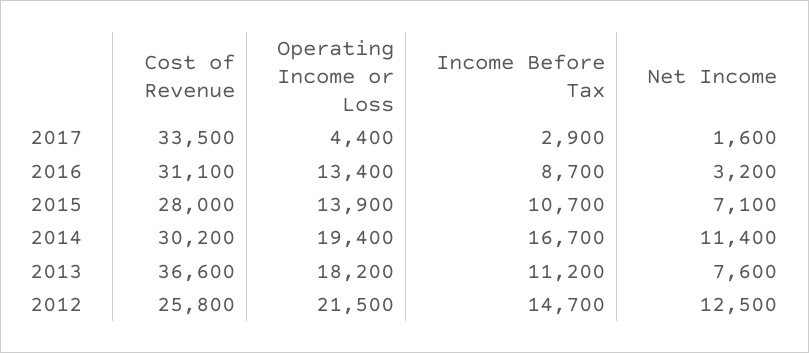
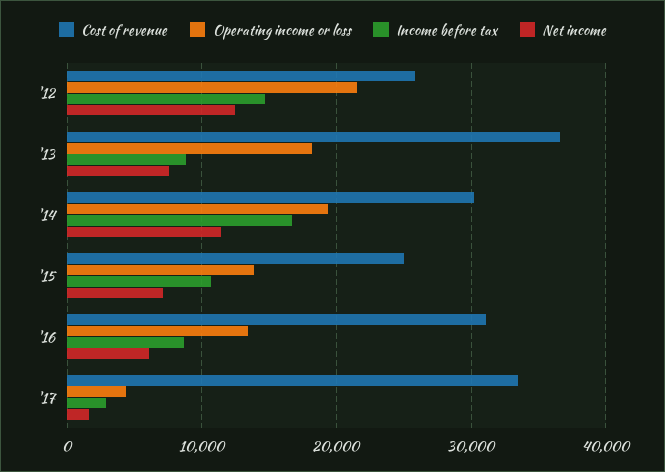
  {
    "Cost of Revenue": {
      "2017": 33500,
      "2016": 31100,
-     "2015": 28000,
+     "2015": 25000,
      "2014": 30200,
      "2013": 36600,
      "2012": 25800
    },
    "Operating Income or Loss": {
      "2017": 4400,
      "2016": 13400,
      "2015": 13900,
      "2014": 19400,
      "2013": 18200,
      "2012": 21500
    },
    "Income Before Tax": {
      "2017": 2900,
      "2016": 8700,
      "2015": 10700,
      "2014": 16700,
-     "2013": 11200,
+     "2013": 9000,
      "2012": 14700
    },
    "Net Income": {
      "2017": 1600,
-     "2016": 3200,
+     "2016": 6000,
      "2015": 7100,
      "2014": 11400,
      "2013": 7600,
      "2012": 12500
    }
  }

